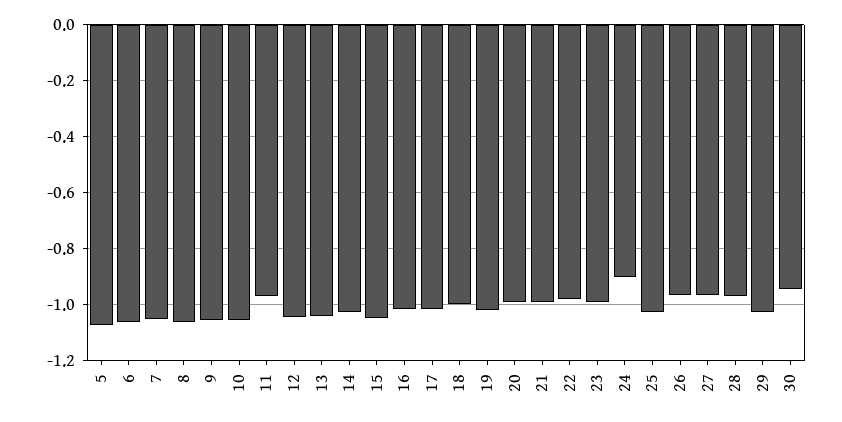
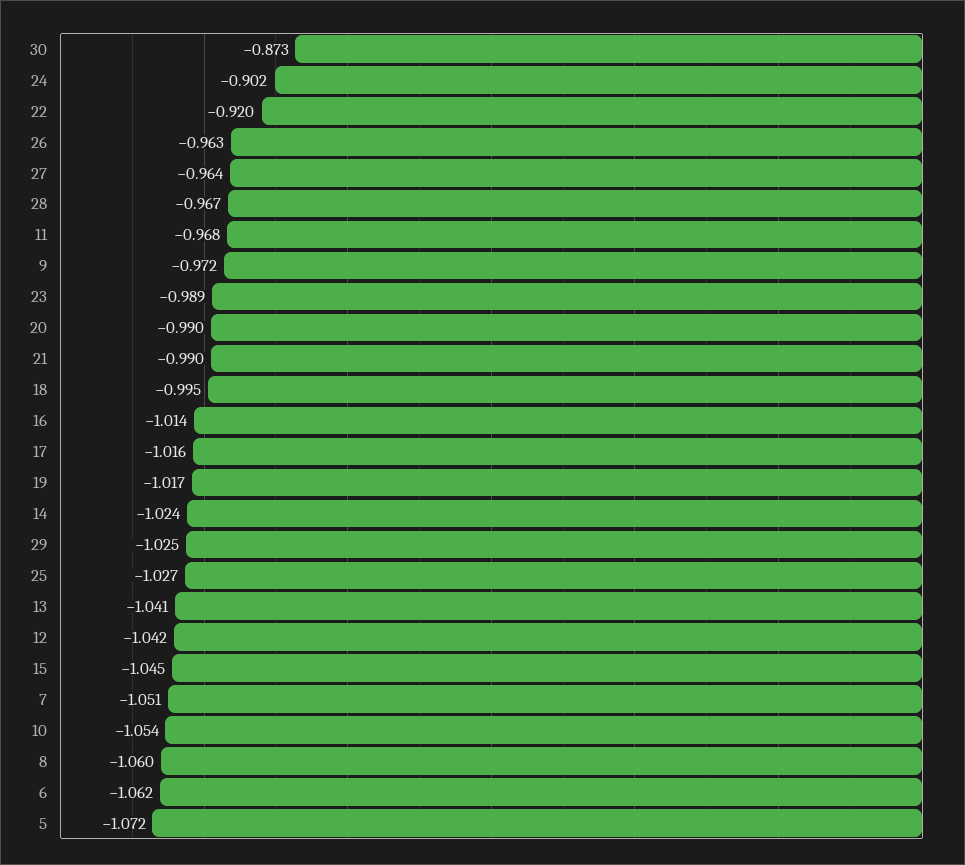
  {
    "5": -1.072,
    "6": -1.062,
    "7": -1.051,
    "8": -1.06,
-   "9": -1.05,
+   "9": -0.972,
    "10": -1.054,
    "11": -0.968,
    "12": -1.042,
    "13": -1.041,
    "14": -1.024,
    "15": -1.045,
    "16": -1.014,
    "17": -1.016,
    "18": -0.995,
    "19": -1.017,
    "20": -0.99,
    "21": -0.99,
-   "22": -0.975,
+   "22": -0.92,
    "23": -0.989,
    "24": -0.902,
    "25": -1.027,
    "26": -0.963,
    "27": -0.964,
    "28": -0.967,
    "29": -1.025,
-   "30": -0.95
+   "30": -0.873
  }

